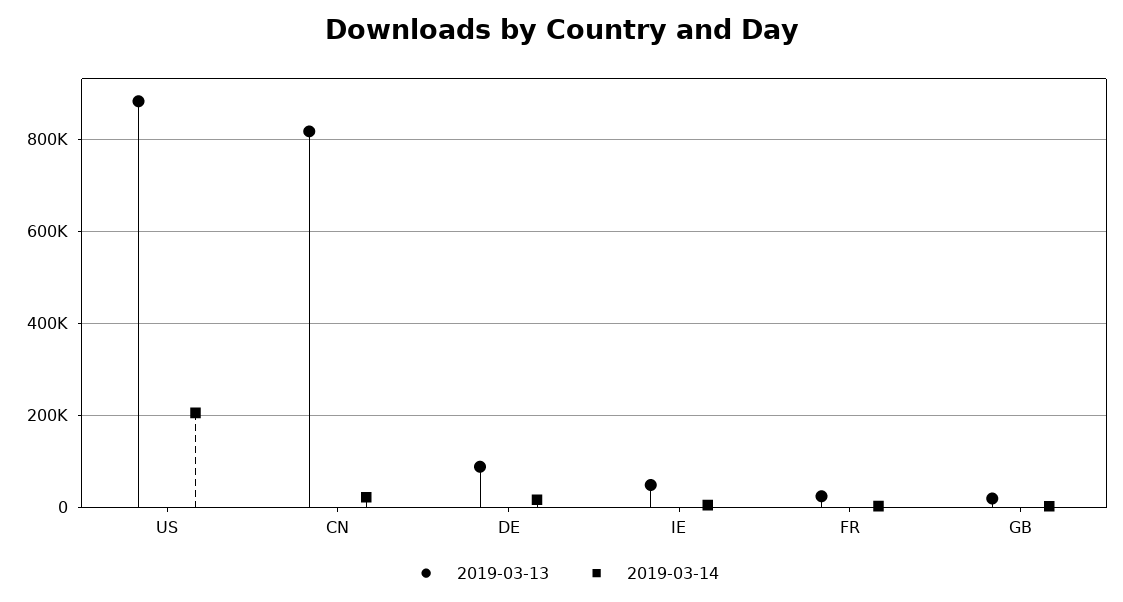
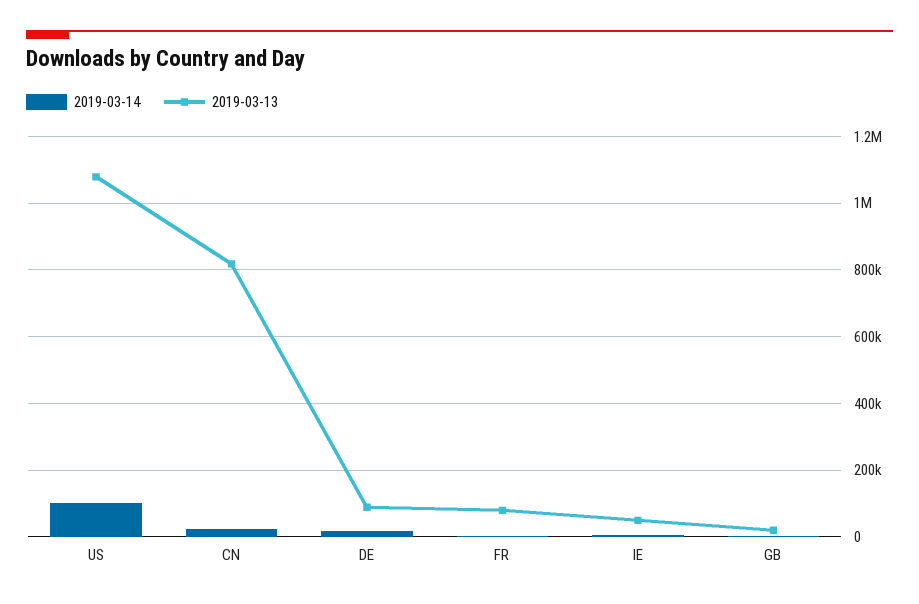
  {
    "2019-03-13": {
-     "US": 880000,
+     "US": 1080000,
      "CN": 820000,
      "DE": 80000,
      "IE": 40000,
-     "FR": 20000,
+     "FR": 80000,
      "GB": 20000
    },
    "2019-03-14": {
-     "US": 200000,
+     "US": 100000,
      "CN": 20000,
      "DE": 20000,
      "IE": 0,
      "FR": 0,
      "GB": 0
    }
  }

